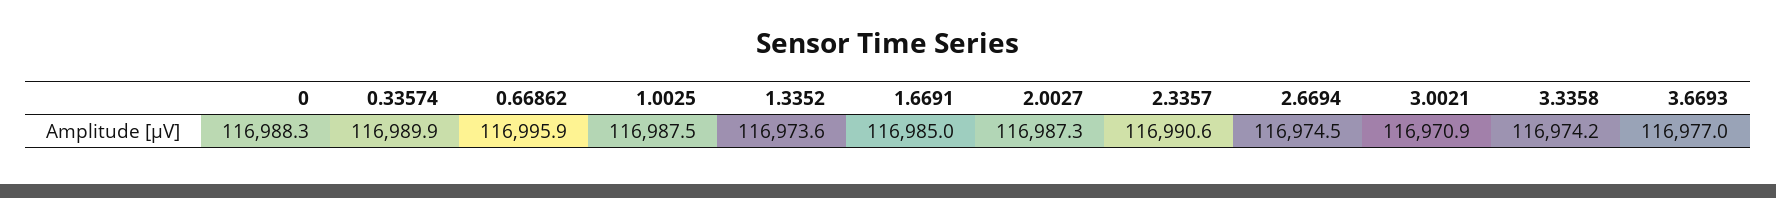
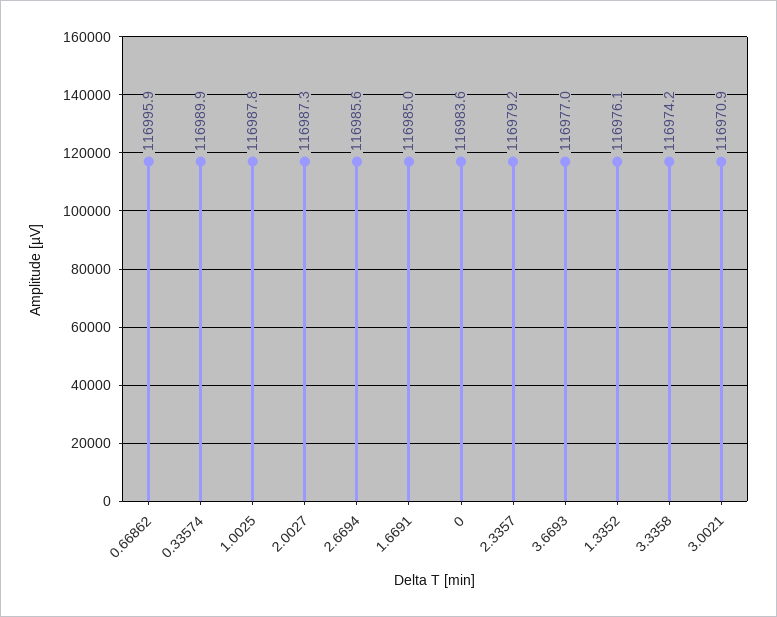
  {
-   "0": 116988.3,
+   "0": 116983.6,
    "0.33574": 116989.9,
    "0.66862": 116995.9,
-   "1.0025": 116987.5,
+   "1.0025": 116987.8,
-   "1.3352": 116973.6,
+   "1.3352": 116976.1,
    "1.6691": 116985,
    "2.0027": 116987.3,
-   "2.3357": 116990.6,
+   "2.3357": 116979.2,
-   "2.6694": 116974.5,
+   "2.6694": 116985.6,
    "3.0021": 116970.9,
    "3.3358": 116974.2,
    "3.6693": 116977
  }

